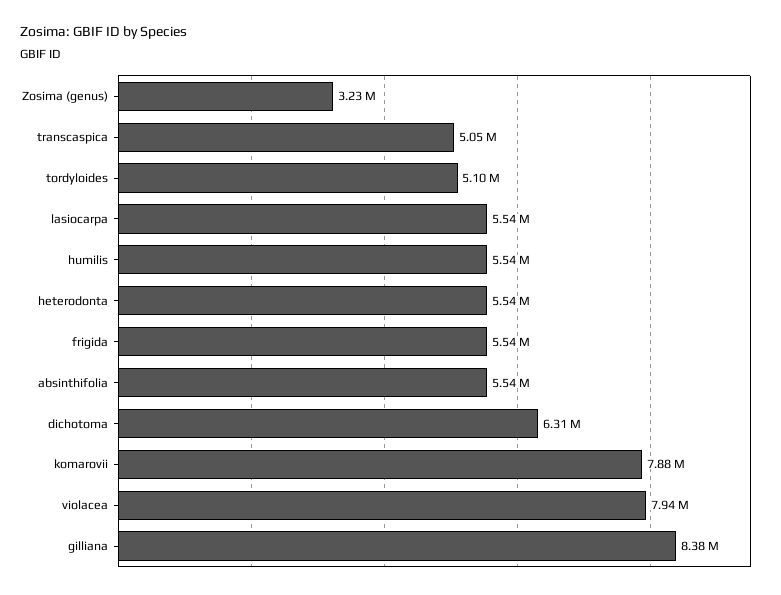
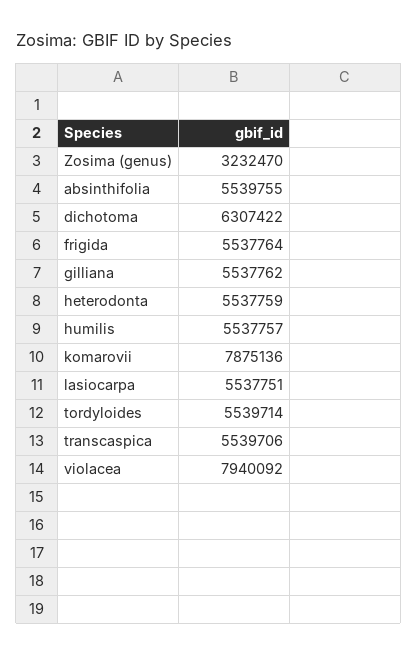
  {
    "Zosima (genus)": 3232470,
-   "transcaspica": 5050000,
+   "transcaspica": 5539706,
-   "tordyloides": 5100000,
+   "tordyloides": 5539714,
    "lasiocarpa": 5537751,
    "humilis": 5537757,
    "heterodonta": 5537759,
    "frigida": 5537764,
    "absinthifolia": 5539755,
    "dichotoma": 6307422,
    "komarovii": 7875136,
    "violacea": 7940092,
-   "gilliana": 8380000
+   "gilliana": 5537762
  }

